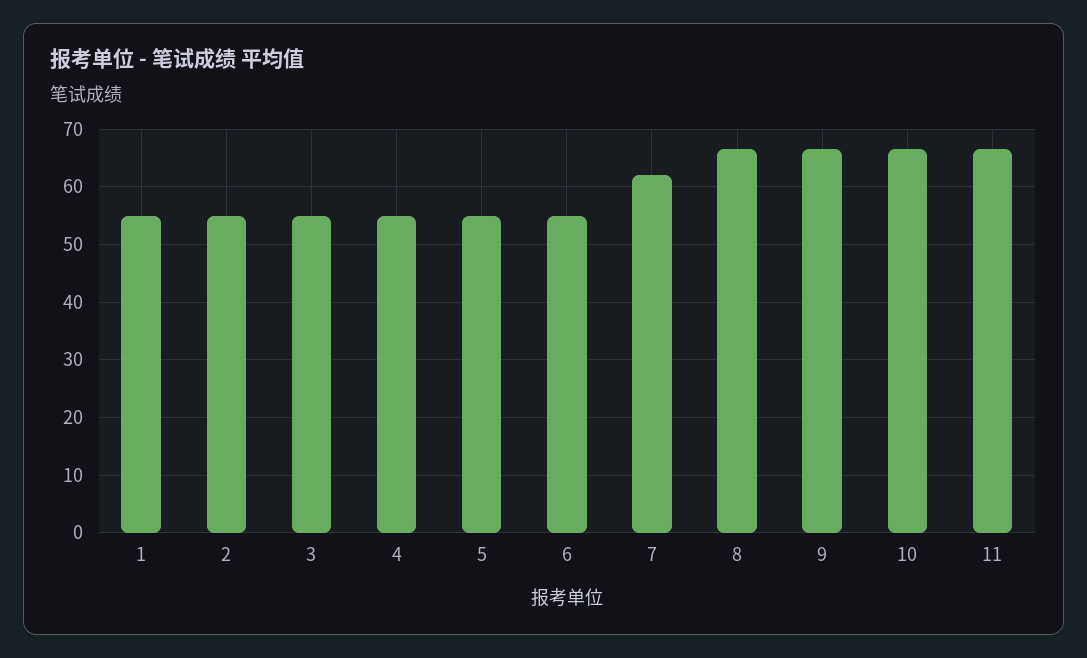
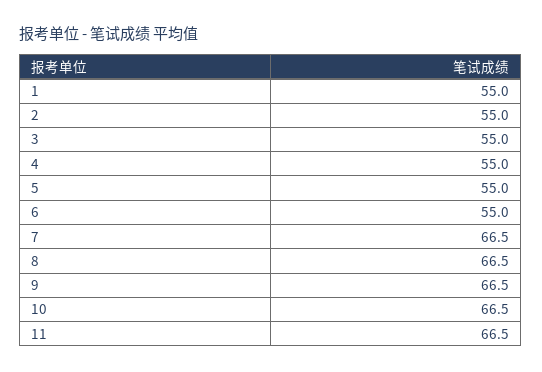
  {
    "1": 55,
    "2": 55,
    "3": 55,
    "4": 55,
    "5": 55,
    "6": 55,
-   "7": 62,
+   "7": 66.5,
    "8": 66.5,
    "9": 66.5,
    "10": 66.5,
    "11": 66.5
  }

